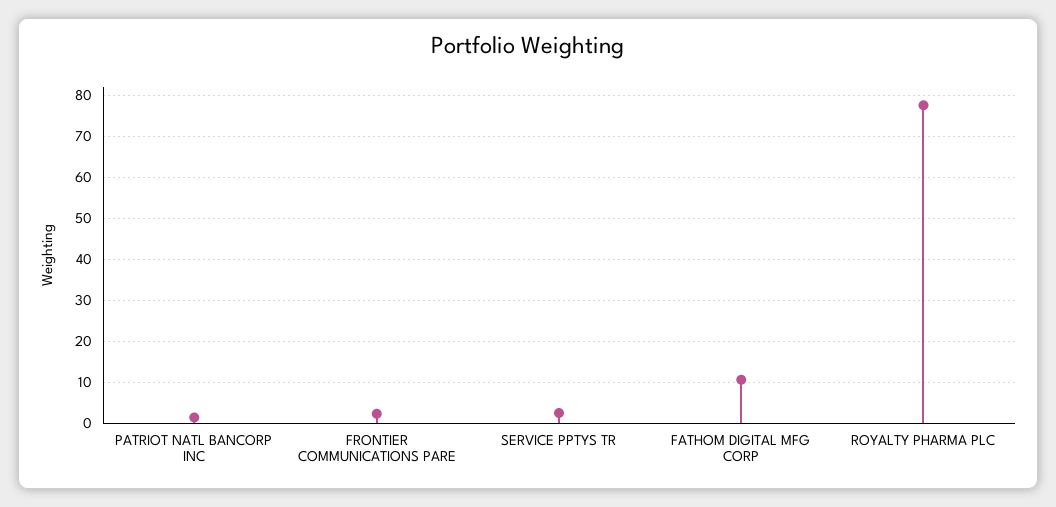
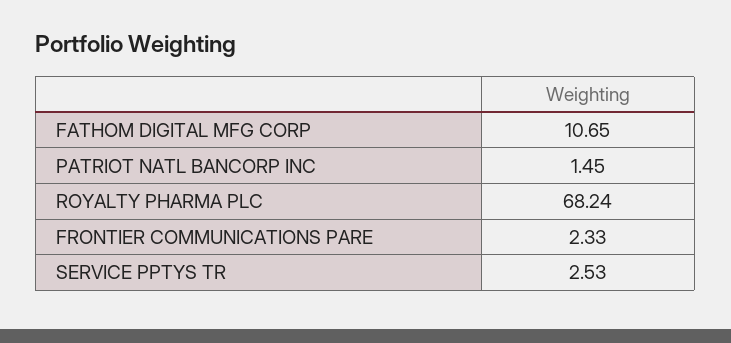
  {
    "PATRIOT NATL BANCORP INC": 1.45,
    "FRONTIER COMMUNICATIONS PARE": 2.33,
    "SERVICE PPTYS TR": 2.53,
    "FATHOM DIGITAL MFG CORP": 10.65,
-   "ROYALTY PHARMA PLC": 78
+   "ROYALTY PHARMA PLC": 68.24
  }

